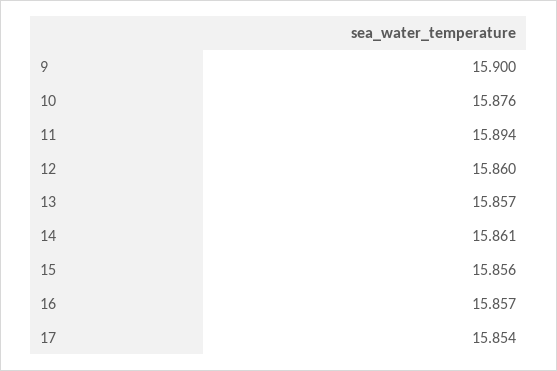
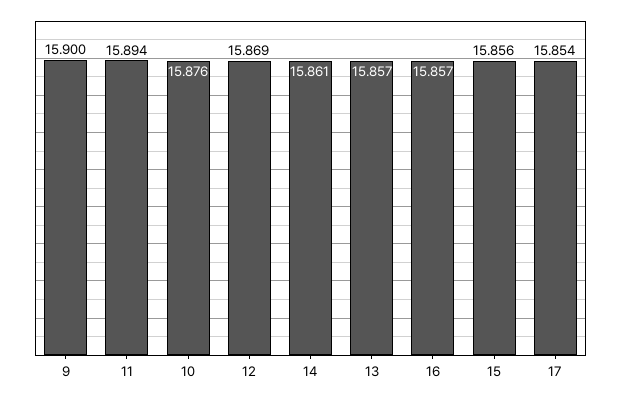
  {
    "9": 15.9,
    "10": 15.876,
    "11": 15.894,
-   "12": 15.86,
+   "12": 15.869,
    "13": 15.857,
    "14": 15.861,
    "15": 15.856,
    "16": 15.857,
    "17": 15.854
  }

